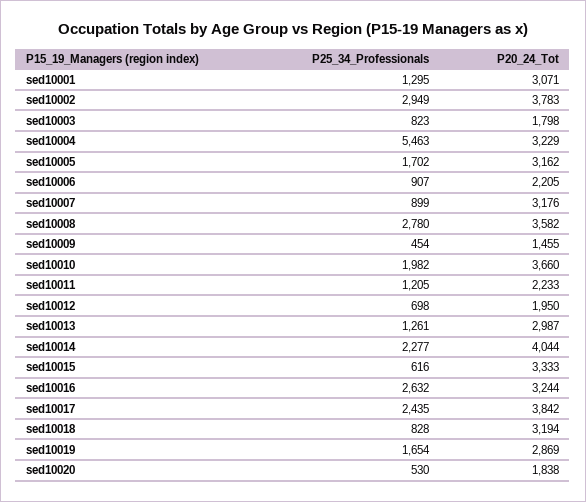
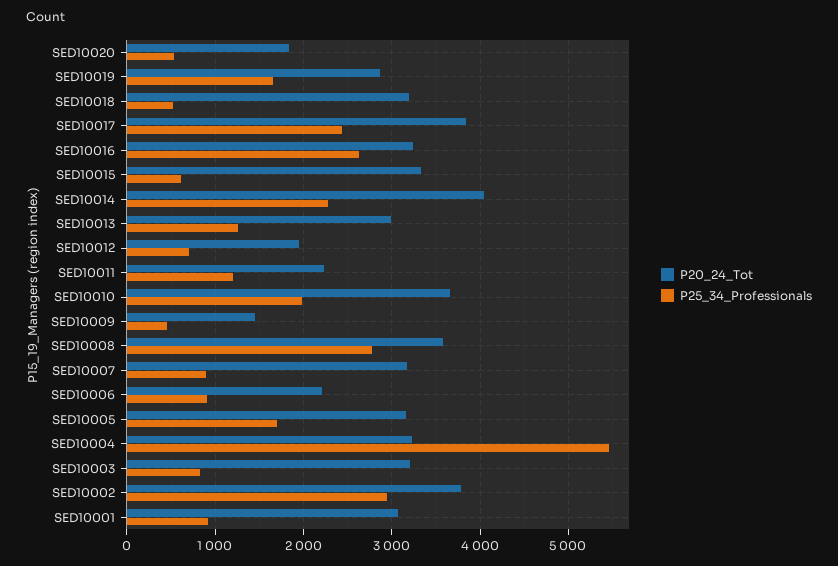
  {
    "P25_34_Professionals": {
-     "sed10001": 1295,
+     "sed10001": 900,
      "sed10002": 2949,
      "sed10003": 823,
      "sed10004": 5463,
      "sed10005": 1702,
      "sed10006": 907,
      "sed10007": 899,
      "sed10008": 2780,
      "sed10009": 454,
      "sed10010": 1982,
      "sed10011": 1205,
      "sed10012": 698,
      "sed10013": 1261,
      "sed10014": 2277,
      "sed10015": 616,
      "sed10016": 2632,
      "sed10017": 2435,
-     "sed10018": 828,
+     "sed10018": 500,
      "sed10019": 1654,
      "sed10020": 530
    },
    "P20_24_Tot": {
      "sed10001": 3071,
      "sed10002": 3783,
-     "sed10003": 1798,
+     "sed10003": 3200,
      "sed10004": 3229,
      "sed10005": 3162,
      "sed10006": 2205,
      "sed10007": 3176,
      "sed10008": 3582,
      "sed10009": 1455,
      "sed10010": 3660,
      "sed10011": 2233,
      "sed10012": 1950,
      "sed10013": 2987,
      "sed10014": 4044,
      "sed10015": 3333,
      "sed10016": 3244,
      "sed10017": 3842,
      "sed10018": 3194,
      "sed10019": 2869,
      "sed10020": 1838
    }
  }

